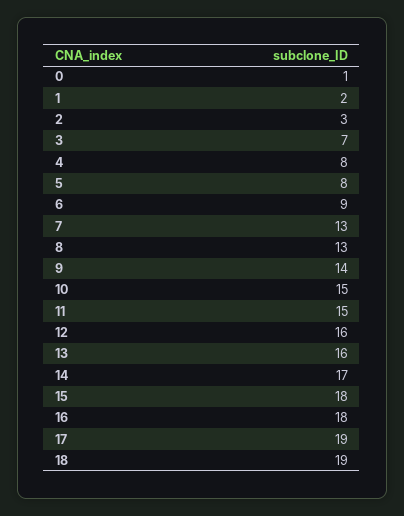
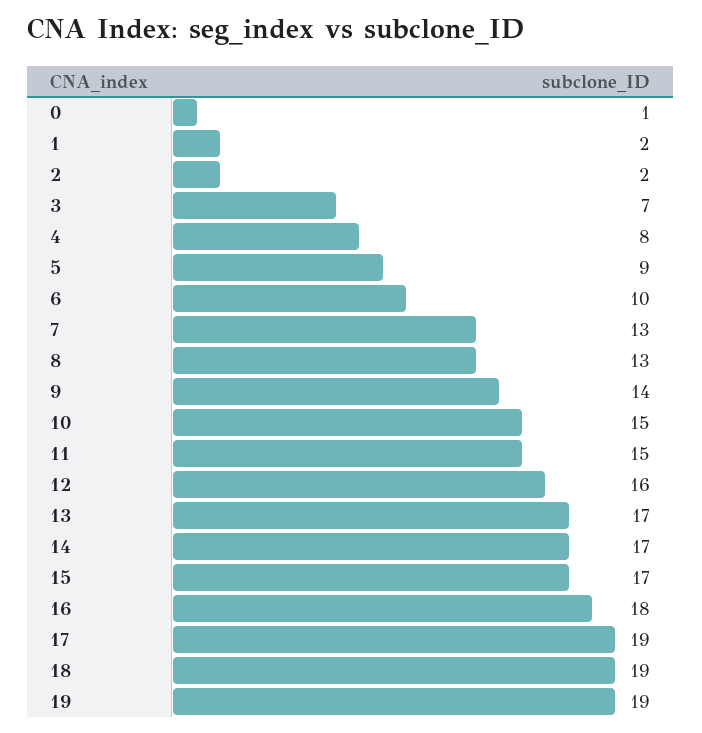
  {
    "0": 1,
    "1": 2,
-   "2": 3,
+   "2": 2,
    "3": 7,
    "4": 8,
-   "5": 8,
+   "5": 9,
-   "6": 9,
+   "6": 10,
    "7": 13,
    "8": 13,
    "9": 14,
    "10": 15,
    "11": 15,
    "12": 16,
-   "13": 16,
+   "13": 17,
    "14": 17,
-   "15": 18,
+   "15": 17,
    "16": 18,
    "17": 19,
-   "18": 19
+   "18": 19,
+   "19": 19
  }

